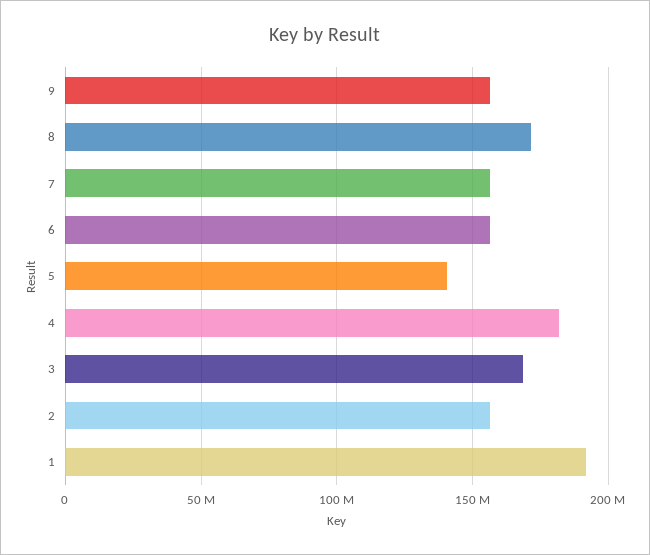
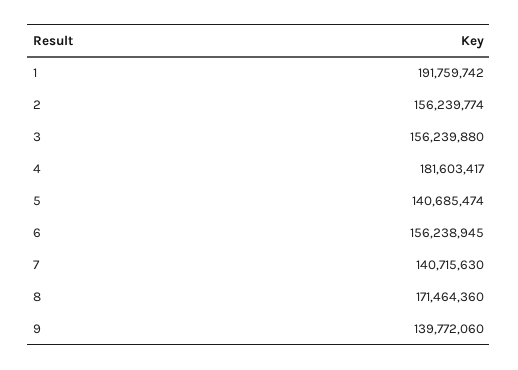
  {
-   "9": 155000000,
+   "9": 139772060,
    "8": 171464360,
-   "7": 155000000,
+   "7": 140715630,
    "6": 156238945,
    "5": 140685474,
    "4": 181603417,
-   "3": 170000000,
+   "3": 156239880,
    "2": 156239774,
    "1": 191759742
  }

